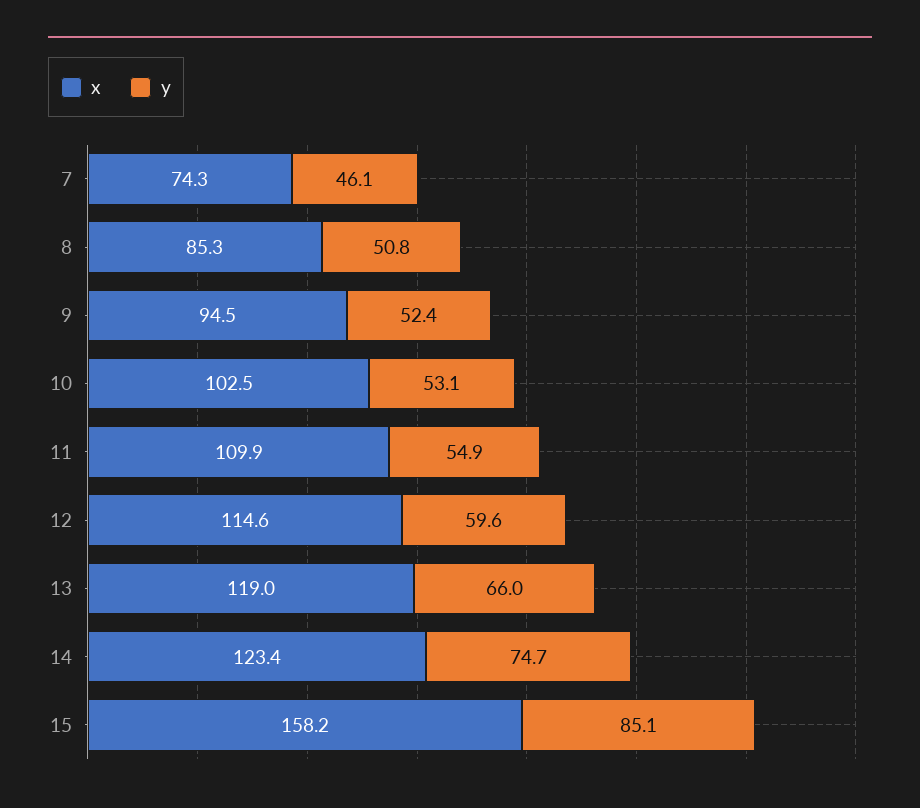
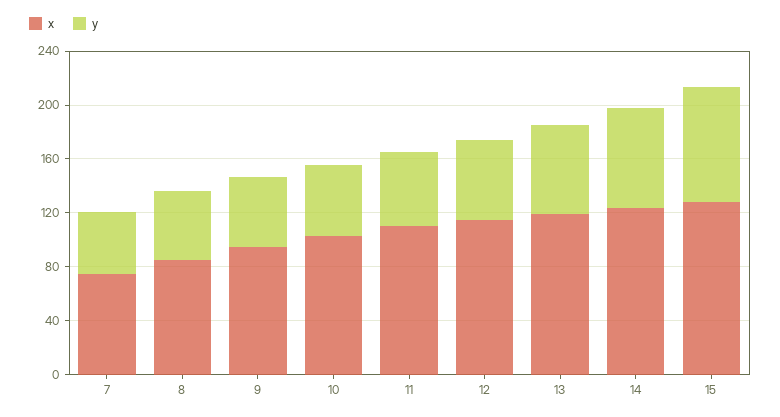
  {
    "x": {
      "7": 74.3,
      "8": 85.3,
      "9": 94.5,
      "10": 102.5,
      "11": 109.9,
      "12": 114.6,
      "13": 119,
      "14": 123.4,
-     "15": 158.2
+     "15": 130
    },
    "y": {
      "7": 46.1,
      "8": 50.8,
      "9": 52.4,
      "10": 53.1,
      "11": 54.9,
      "12": 59.6,
      "13": 66,
      "14": 74.7,
      "15": 85.1
    }
  }

